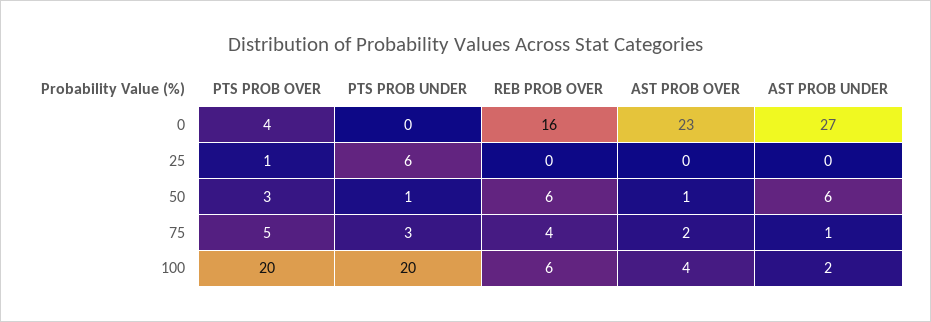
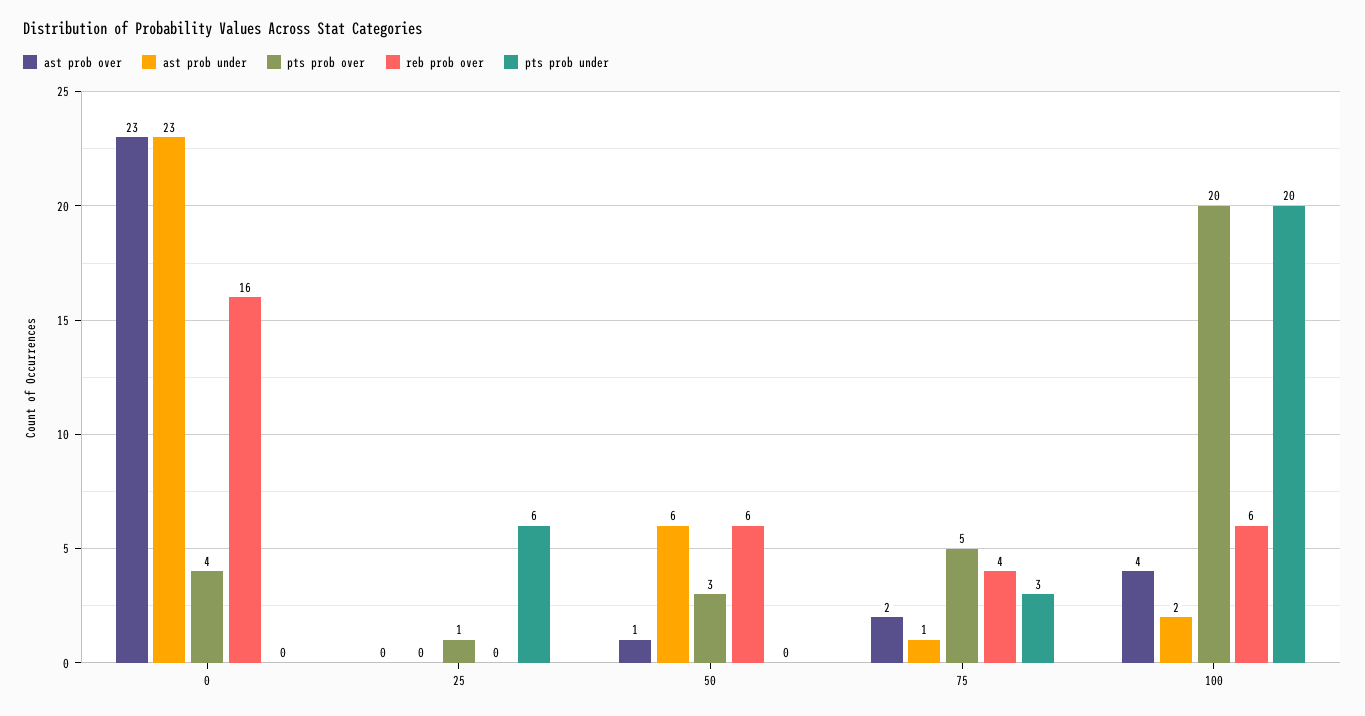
  {
    "PTS PROB OVER": {
      "0": 4,
      "25": 1,
      "50": 3,
      "75": 5,
      "100": 20
    },
    "PTS PROB UNDER": {
      "0": 0,
      "25": 6,
-     "50": 1,
+     "50": 0,
      "75": 3,
      "100": 20
    },
    "REB PROB OVER": {
      "0": 16,
      "25": 0,
      "50": 6,
      "75": 4,
      "100": 6
    },
    "AST PROB OVER": {
      "0": 23,
      "25": 0,
      "50": 1,
      "75": 2,
      "100": 4
    },
    "AST PROB UNDER": {
-     "0": 27,
+     "0": 23,
      "25": 0,
      "50": 6,
      "75": 1,
      "100": 2
    }
  }

